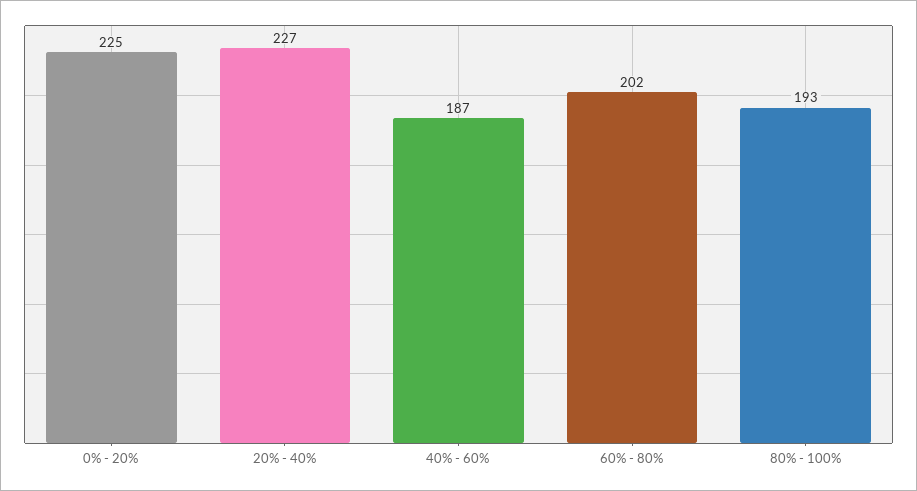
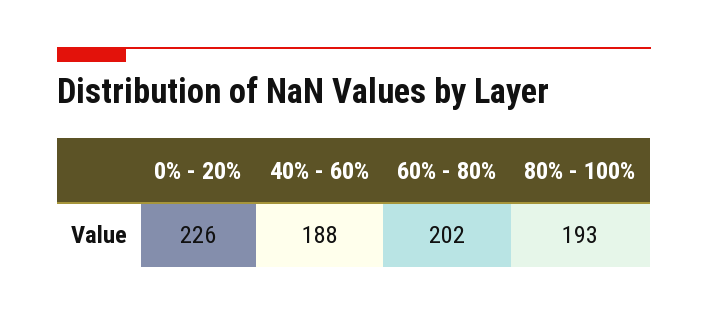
  {
-   "0% - 20%": 225,
+   "0% - 20%": 226,
-   "20% - 40%": 227,
-   "40% - 60%": 187,
+   "40% - 60%": 188,
    "60% - 80%": 202,
    "80% - 100%": 193
  }

